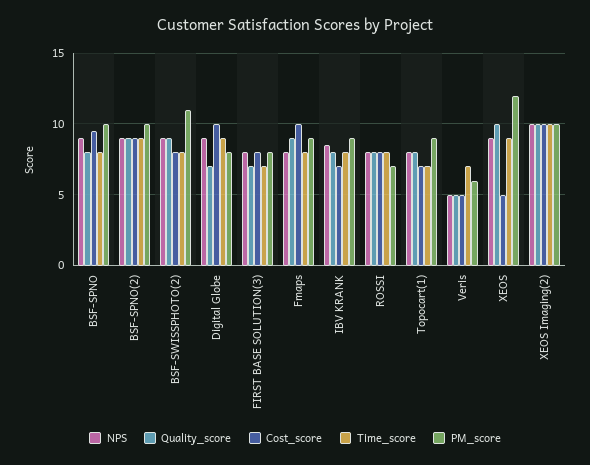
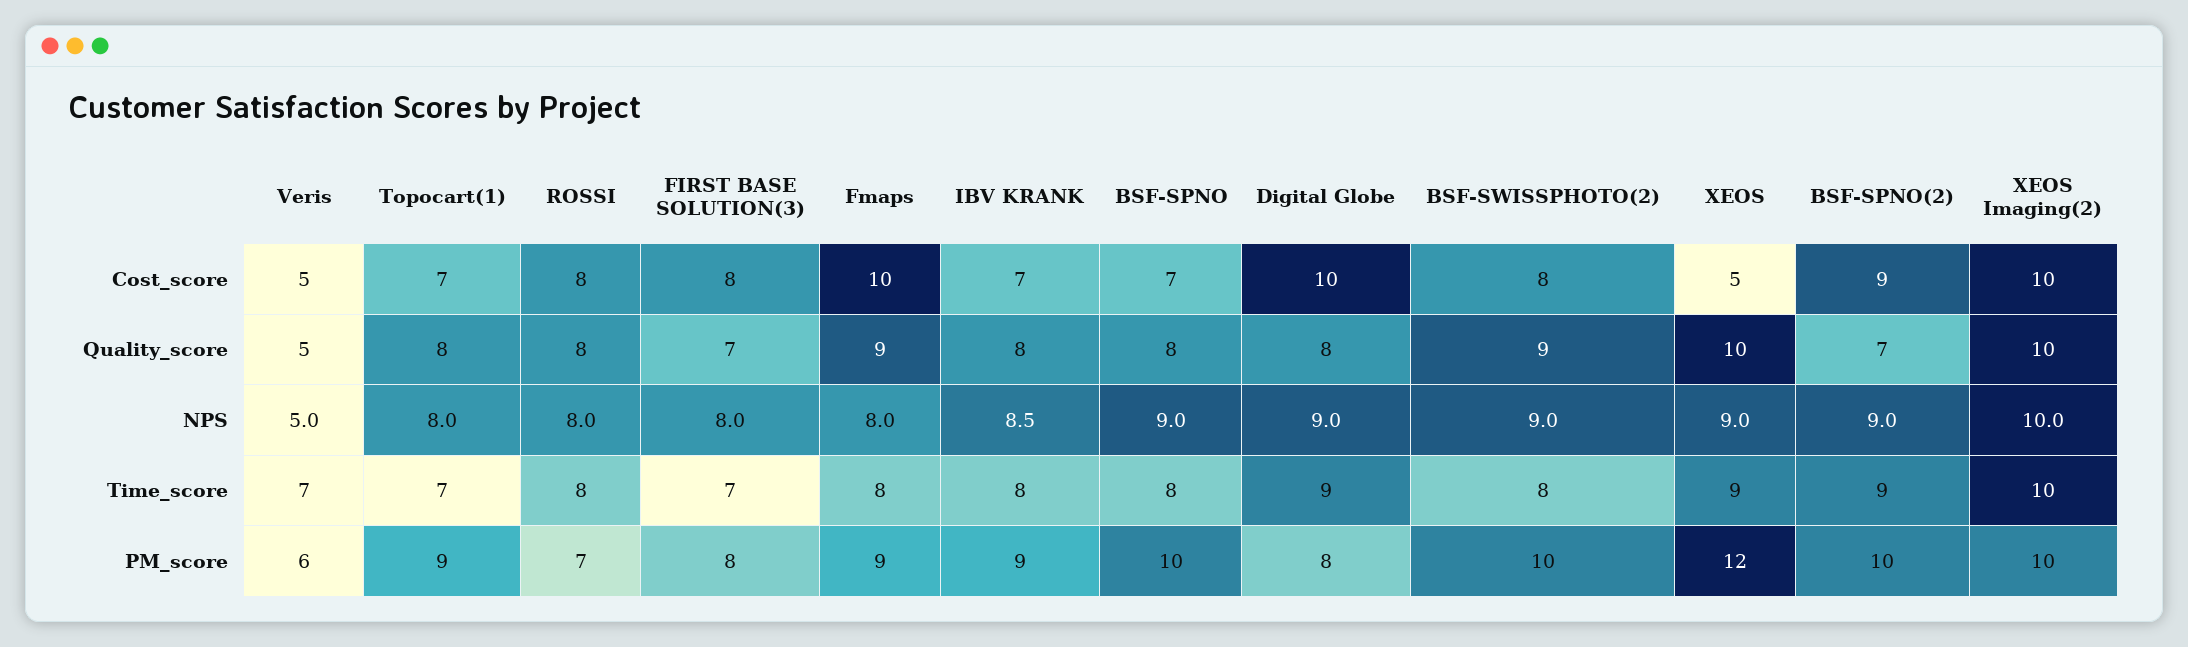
  {
    "NPS": {
      "BSF-SPNO": 9,
      "BSF-SPNO(2)": 9,
      "BSF-SWISSPHOTO(2)": 9,
      "Digital Globe": 9,
      "FIRST BASE SOLUTION(3)": 8,
      "Fmaps": 8,
      "IBV KRANK": 8.5,
      "ROSSI": 8,
      "Topocart(1)": 8,
      "Veris": 5,
      "XEOS": 9,
      "XEOS Imaging(2)": 10
    },
    "Quality_score": {
      "BSF-SPNO": 8,
-     "BSF-SPNO(2)": 9,
+     "BSF-SPNO(2)": 7,
      "BSF-SWISSPHOTO(2)": 9,
-     "Digital Globe": 7,
+     "Digital Globe": 8,
      "FIRST BASE SOLUTION(3)": 7,
      "Fmaps": 9,
      "IBV KRANK": 8,
      "ROSSI": 8,
      "Topocart(1)": 8,
      "Veris": 5,
      "XEOS": 10,
      "XEOS Imaging(2)": 10
    },
    "Cost_score": {
-     "BSF-SPNO": 9.5,
+     "BSF-SPNO": 7,
      "BSF-SPNO(2)": 9,
      "BSF-SWISSPHOTO(2)": 8,
      "Digital Globe": 10,
      "FIRST BASE SOLUTION(3)": 8,
      "Fmaps": 10,
      "IBV KRANK": 7,
      "ROSSI": 8,
      "Topocart(1)": 7,
      "Veris": 5,
      "XEOS": 5,
      "XEOS Imaging(2)": 10
    },
    "Time_score": {
      "BSF-SPNO": 8,
      "BSF-SPNO(2)": 9,
      "BSF-SWISSPHOTO(2)": 8,
      "Digital Globe": 9,
      "FIRST BASE SOLUTION(3)": 7,
      "Fmaps": 8,
      "IBV KRANK": 8,
      "ROSSI": 8,
      "Topocart(1)": 7,
      "Veris": 7,
      "XEOS": 9,
      "XEOS Imaging(2)": 10
    },
    "PM_score": {
      "BSF-SPNO": 10,
      "BSF-SPNO(2)": 10,
-     "BSF-SWISSPHOTO(2)": 11,
+     "BSF-SWISSPHOTO(2)": 10,
      "Digital Globe": 8,
      "FIRST BASE SOLUTION(3)": 8,
      "Fmaps": 9,
      "IBV KRANK": 9,
      "ROSSI": 7,
      "Topocart(1)": 9,
      "Veris": 6,
      "XEOS": 12,
      "XEOS Imaging(2)": 10
    }
  }

